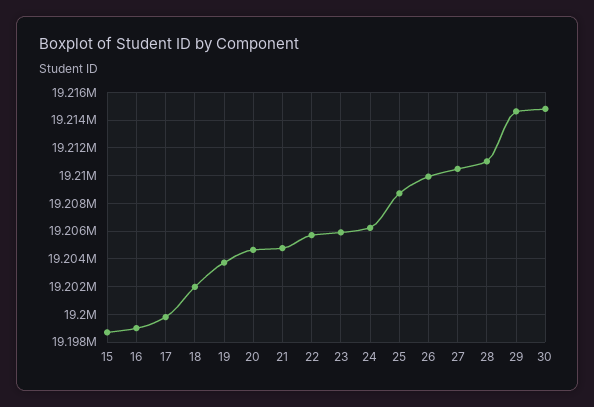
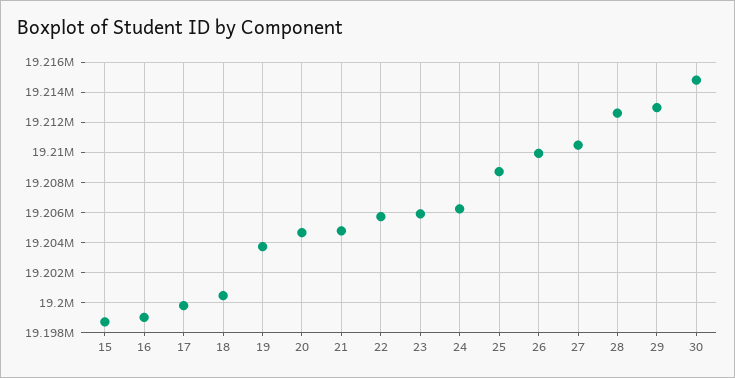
  {
    "15": 19198500,
    "16": 19199000,
    "17": 19200000,
-   "18": 19202000,
+   "18": 19200500,
    "19": 19203500,
    "20": 19204500,
    "21": 19205000,
    "22": 19205500,
    "23": 19206000,
    "24": 19206000,
    "25": 19208500,
    "26": 19210000,
    "27": 19210500,
-   "28": 19211000,
+   "28": 19212500,
-   "29": 19214500,
+   "29": 19213000,
    "30": 19215000
  }

